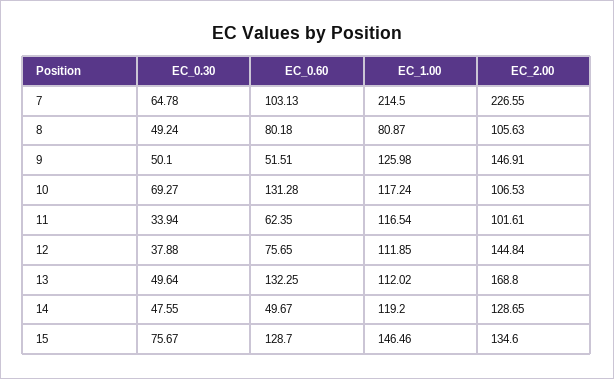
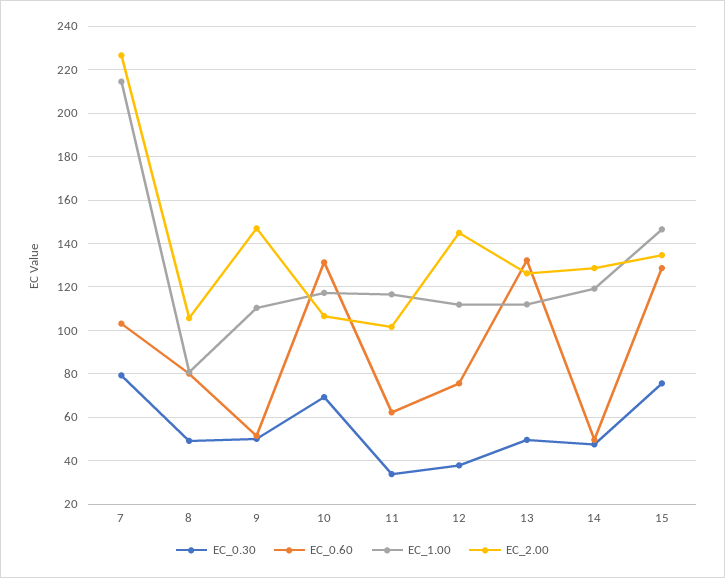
  {
    "EC_0.30": {
-     "7": 64.78,
+     "7": 80,
      "8": 49.24,
      "9": 50.1,
      "10": 69.27,
      "11": 33.94,
      "12": 37.88,
      "13": 49.64,
      "14": 47.55,
      "15": 75.67
    },
    "EC_0.60": {
      "7": 103.13,
      "8": 80.18,
      "9": 51.51,
      "10": 131.28,
      "11": 62.35,
      "12": 75.65,
      "13": 132.25,
      "14": 49.67,
      "15": 128.7
    },
    "EC_1.00": {
      "7": 214.5,
      "8": 80.87,
-     "9": 125.98,
+     "9": 110,
      "10": 117.24,
      "11": 116.54,
      "12": 111.85,
      "13": 112.02,
      "14": 119.2,
      "15": 146.46
    },
    "EC_2.00": {
      "7": 226.55,
      "8": 105.63,
      "9": 146.91,
      "10": 106.53,
      "11": 101.61,
      "12": 144.84,
-     "13": 168.8,
+     "13": 125,
      "14": 128.65,
      "15": 134.6
    }
  }

